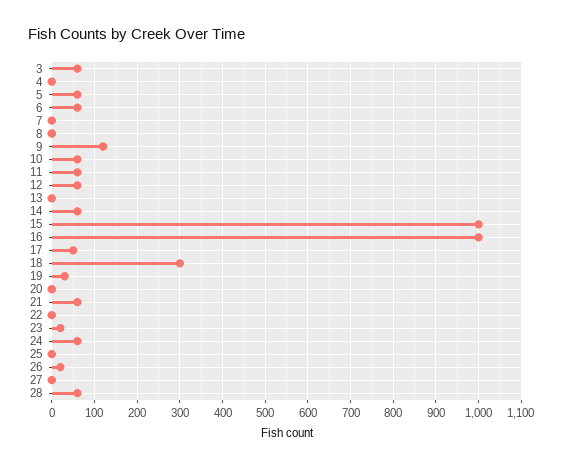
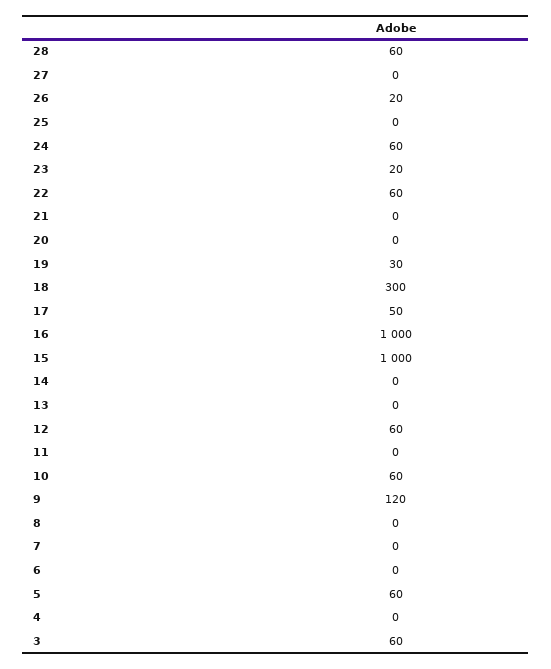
  {
    "3": 60,
    "4": 0,
    "5": 60,
-   "6": 60,
+   "6": 0,
    "7": 0,
    "8": 0,
    "9": 120,
    "10": 60,
-   "11": 60,
+   "11": 0,
    "12": 60,
    "13": 0,
-   "14": 60,
+   "14": 0,
    "15": 1000,
    "16": 1000,
    "17": 50,
    "18": 300,
    "19": 30,
    "20": 0,
-   "21": 60,
+   "21": 0,
-   "22": 0,
+   "22": 60,
    "23": 20,
    "24": 60,
    "25": 0,
    "26": 20,
    "27": 0,
    "28": 60
  }

